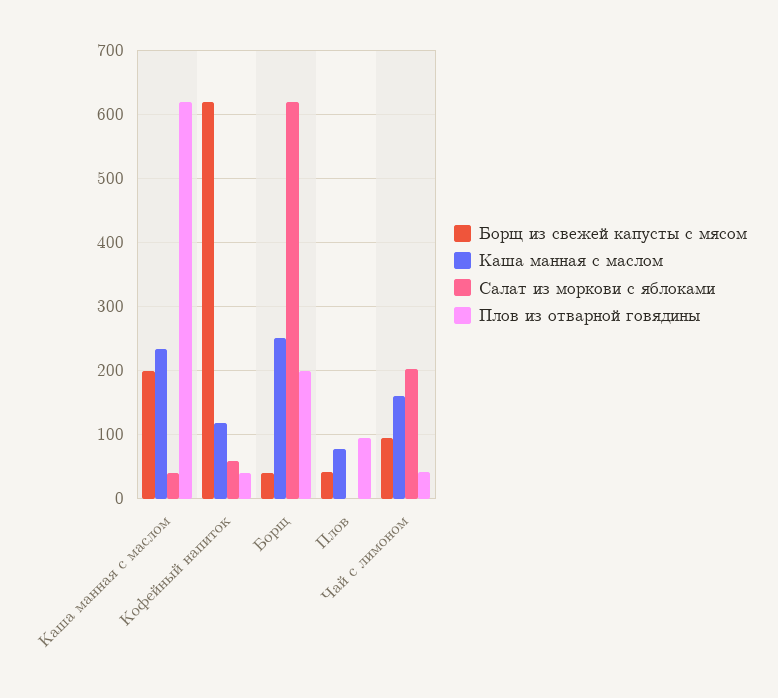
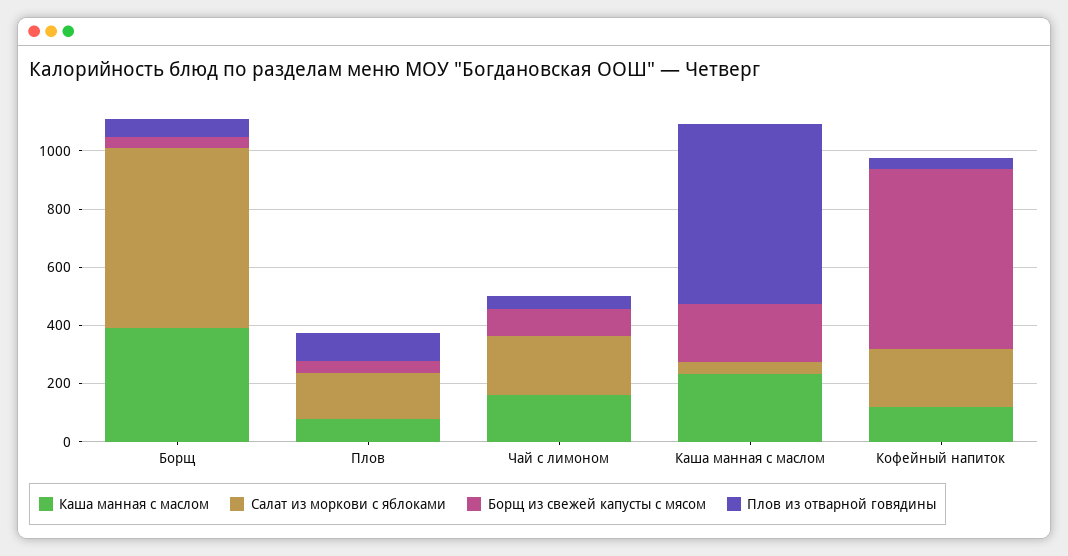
  {
    "Борщ из свежей капусты с мясом": {
      "Каша манная с маслом": 200,
      "Кофейный напиток": 620,
      "Борщ": 40,
      "Плов": 40,
      "Чай с лимоном": 90
    },
    "Каша манная с маслом": {
      "Каша манная с маслом": 230,
      "Кофейный напиток": 120,
-     "Борщ": 250,
+     "Борщ": 400,
      "Плов": 80,
      "Чай с лимоном": 160
    },
    "Салат из моркови с яблоками": {
      "Каша манная с маслом": 40,
-     "Кофейный напиток": 60,
+     "Кофейный напиток": 200,
      "Борщ": 620,
-     "Плов": 0,
+     "Плов": 150,
      "Чай с лимоном": 200
    },
    "Плов из отварной говядины": {
      "Каша манная с маслом": 620,
      "Кофейный напиток": 40,
-     "Борщ": 200,
+     "Борщ": 50,
      "Плов": 90,
      "Чай с лимоном": 40
    }
  }

